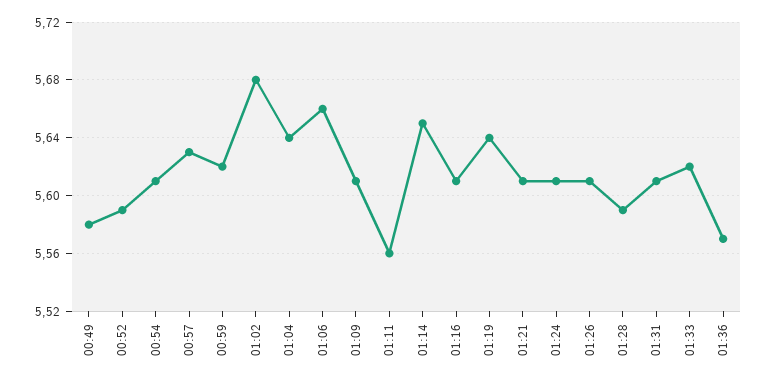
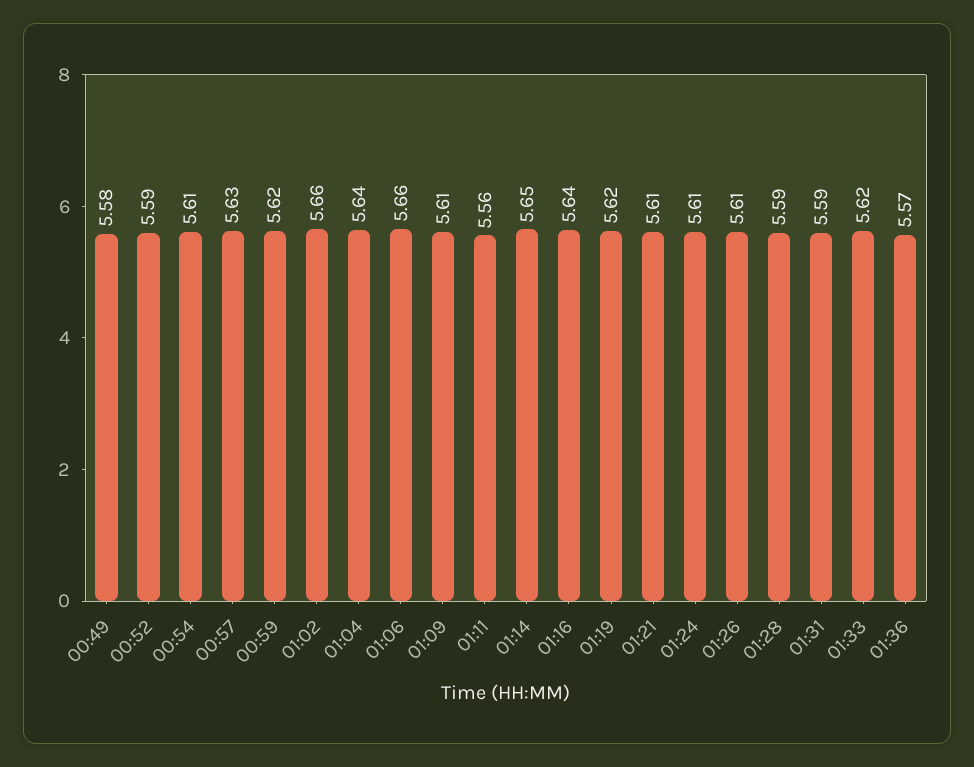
  {
    "00:49": 5.58,
    "00:52": 5.59,
    "00:54": 5.61,
    "00:57": 5.63,
    "00:59": 5.62,
-   "01:02": 5.68,
+   "01:02": 5.66,
    "01:04": 5.64,
    "01:06": 5.66,
    "01:09": 5.61,
    "01:11": 5.56,
    "01:14": 5.65,
-   "01:16": 5.61,
+   "01:16": 5.64,
-   "01:19": 5.64,
+   "01:19": 5.62,
    "01:21": 5.61,
    "01:24": 5.61,
    "01:26": 5.61,
    "01:28": 5.59,
-   "01:31": 5.61,
+   "01:31": 5.59,
    "01:33": 5.62,
    "01:36": 5.57
  }

